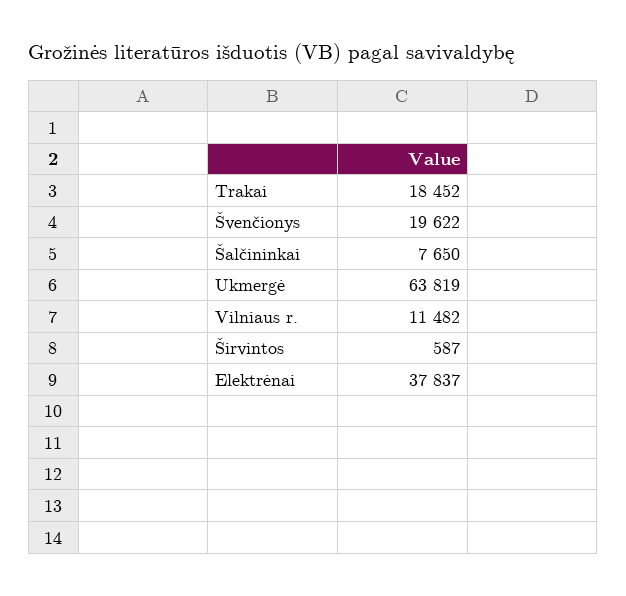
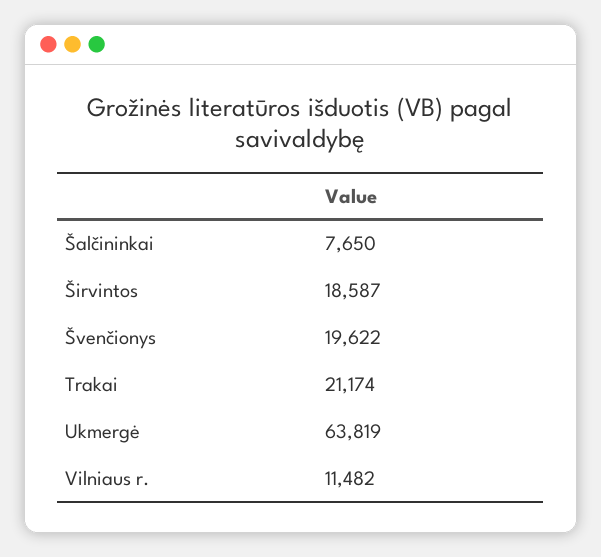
  {
-   "Trakai": 18452,
+   "Trakai": 21174,
    "Švenčionys": 19622,
    "Šalčininkai": 7650,
    "Ukmergė": 63819,
    "Vilniaus r.": 11482,
-   "Širvintos": 587,
+   "Širvintos": 18587
-   "Elektrėnai": 37837
  }

